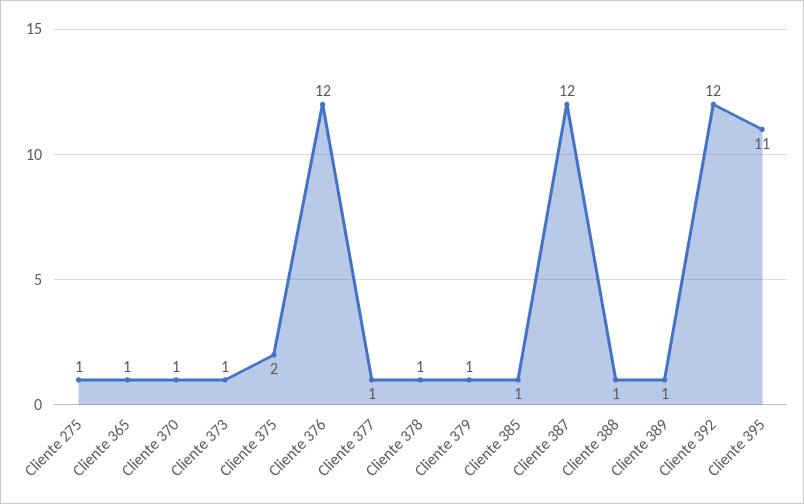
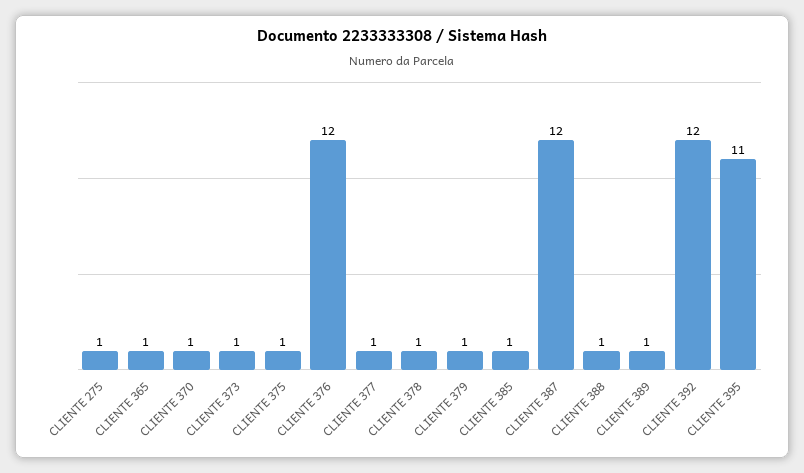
  {
    "Cliente 275": 1,
    "Cliente 365": 1,
    "Cliente 370": 1,
    "Cliente 373": 1,
-   "Cliente 375": 2,
+   "Cliente 375": 1,
    "Cliente 376": 12,
    "Cliente 377": 1,
    "Cliente 378": 1,
    "Cliente 379": 1,
    "Cliente 385": 1,
    "Cliente 387": 12,
    "Cliente 388": 1,
    "Cliente 389": 1,
    "Cliente 392": 12,
    "Cliente 395": 11
  }

